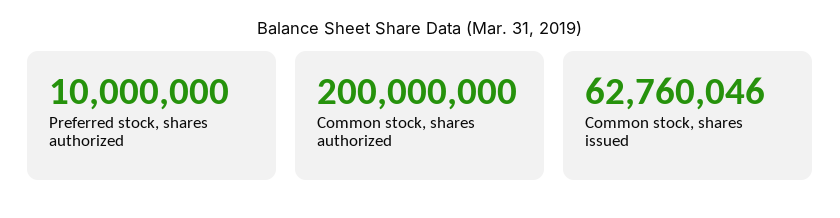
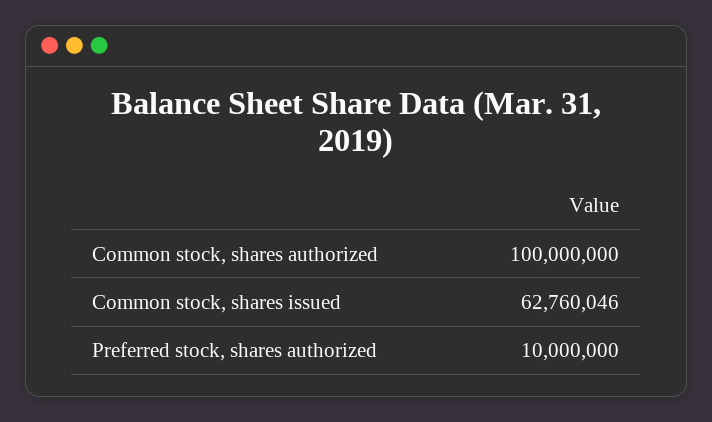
  {
    "Preferred stock, shares authorized": 10000000,
-   "Common stock, shares authorized": 200000000,
+   "Common stock, shares authorized": 100000000,
    "Common stock, shares issued": 62760046
  }

